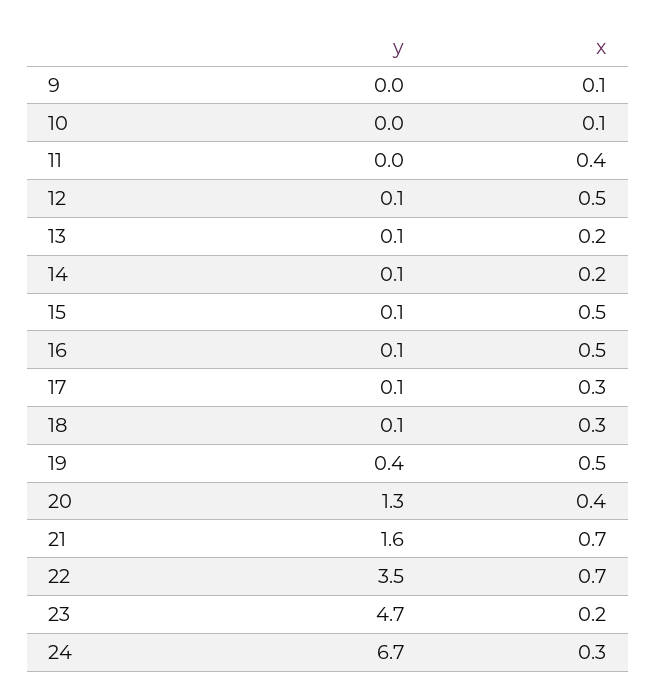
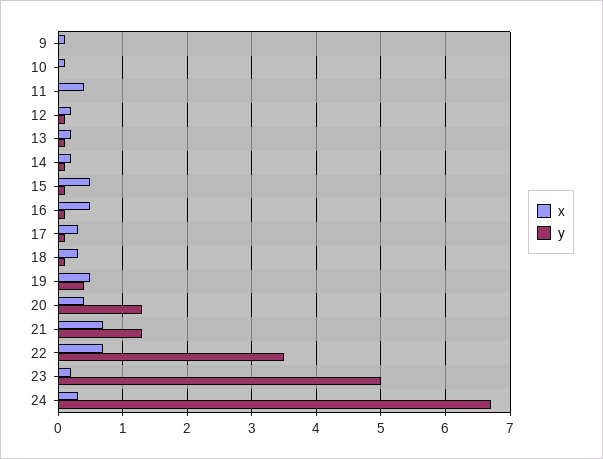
  {
    "y": {
      "9": 0,
      "10": 0,
      "11": 0,
      "12": 0.1,
      "13": 0.1,
      "14": 0.1,
      "15": 0.1,
      "16": 0.1,
      "17": 0.1,
      "18": 0.1,
      "19": 0.4,
      "20": 1.3,
-     "21": 1.6,
+     "21": 1.3,
      "22": 3.5,
-     "23": 4.7,
+     "23": 5,
      "24": 6.7
    },
    "x": {
      "9": 0.1,
      "10": 0.1,
      "11": 0.4,
-     "12": 0.5,
+     "12": 0.2,
      "13": 0.2,
      "14": 0.2,
      "15": 0.5,
      "16": 0.5,
      "17": 0.3,
      "18": 0.3,
      "19": 0.5,
      "20": 0.4,
      "21": 0.7,
      "22": 0.7,
      "23": 0.2,
      "24": 0.3
    }
  }

